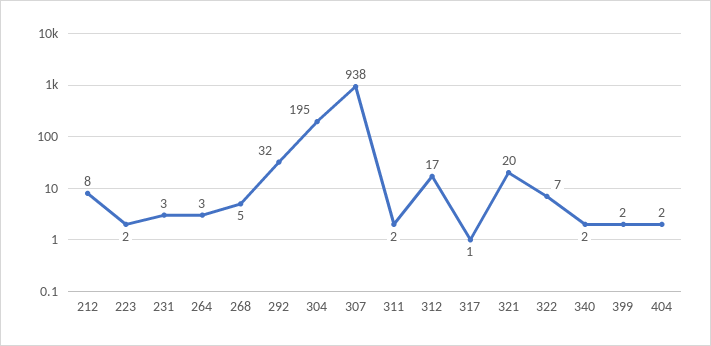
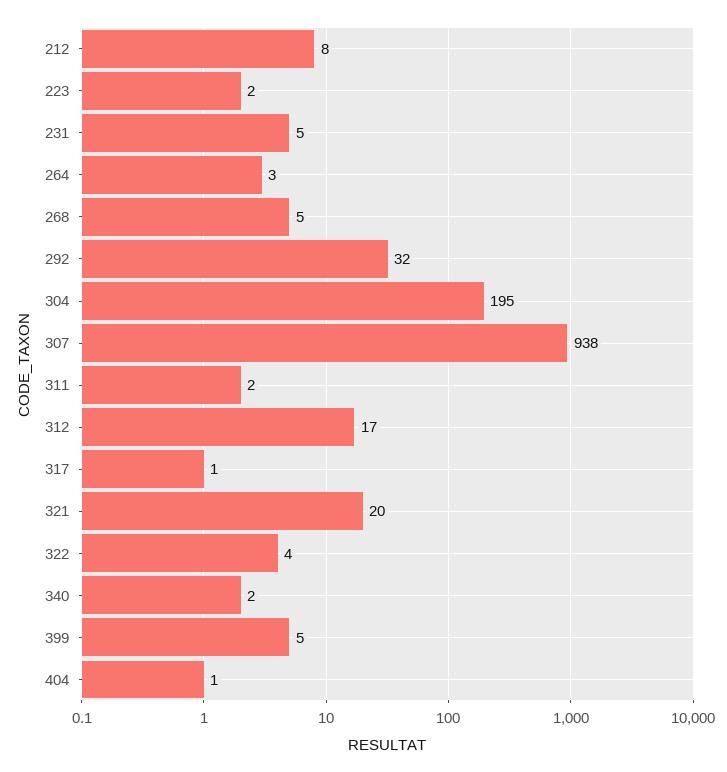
  {
    "212": 8,
    "223": 2,
-   "231": 3,
+   "231": 5,
    "264": 3,
    "268": 5,
    "292": 32,
    "304": 195,
    "307": 938,
    "311": 2,
    "312": 17,
    "317": 1,
    "321": 20,
-   "322": 7,
+   "322": 4,
    "340": 2,
-   "399": 2,
+   "399": 5,
-   "404": 2
+   "404": 1
  }

